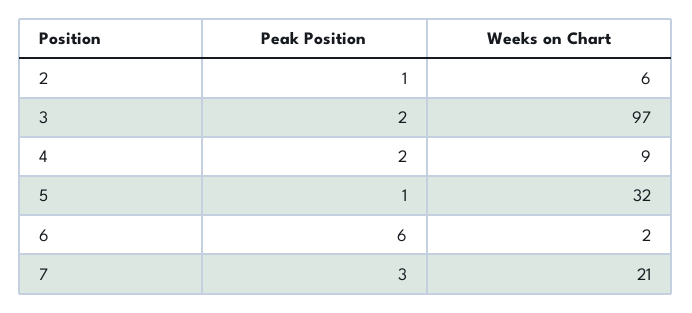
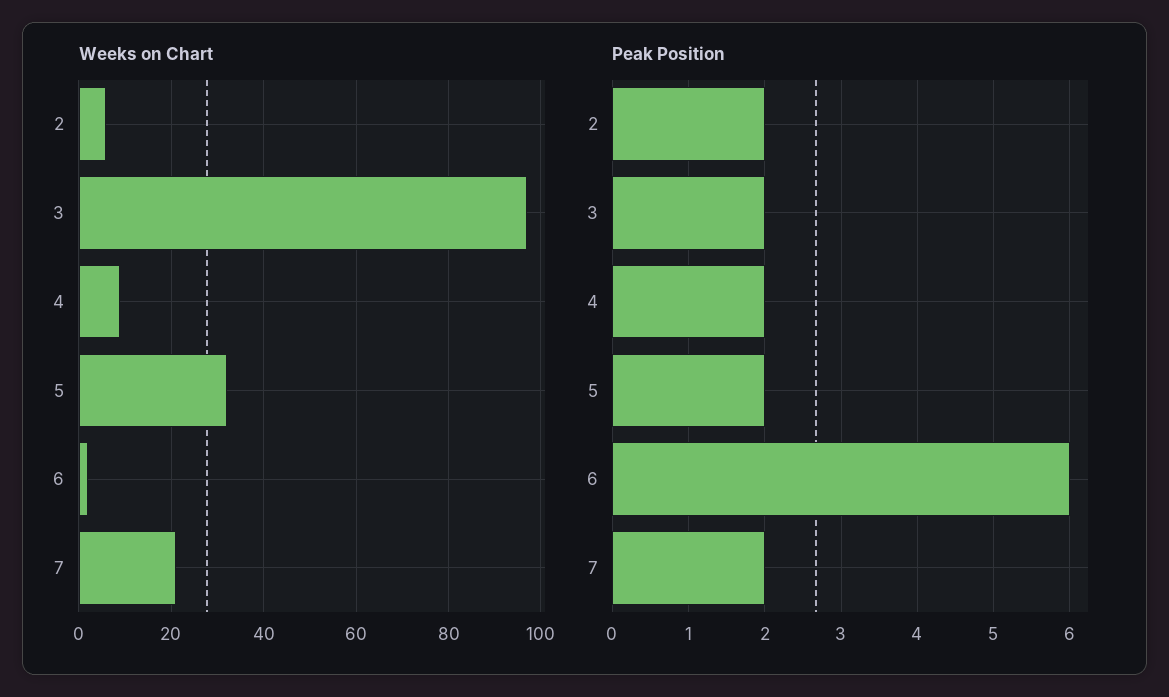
  {
    "Peak Position": {
-     "2": 1,
+     "2": 2,
      "3": 2,
      "4": 2,
-     "5": 1,
+     "5": 2,
      "6": 6,
-     "7": 3
+     "7": 2
    },
    "Weeks on Chart": {
      "2": 6,
      "3": 97,
      "4": 9,
      "5": 32,
      "6": 2,
      "7": 21
    }
  }

